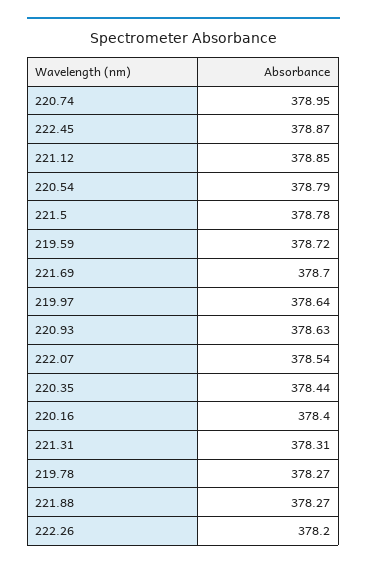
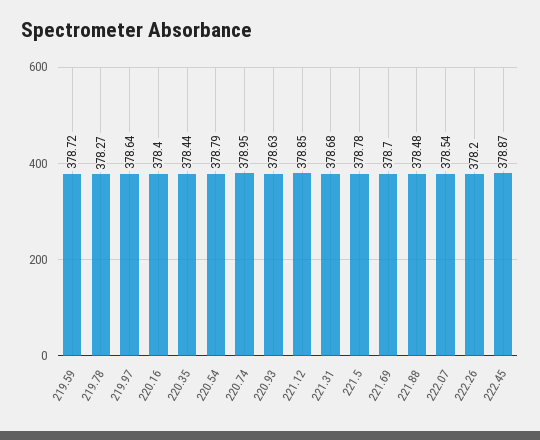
  {
    "220.74": 378.95,
    "222.45": 378.87,
    "221.12": 378.85,
    "220.54": 378.79,
    "221.5": 378.78,
    "219.59": 378.72,
    "221.69": 378.7,
    "219.97": 378.64,
    "220.93": 378.63,
    "222.07": 378.54,
    "220.35": 378.44,
    "220.16": 378.4,
-   "221.31": 378.31,
+   "221.31": 378.68,
    "219.78": 378.27,
-   "221.88": 378.27,
+   "221.88": 378.48,
    "222.26": 378.2
  }

